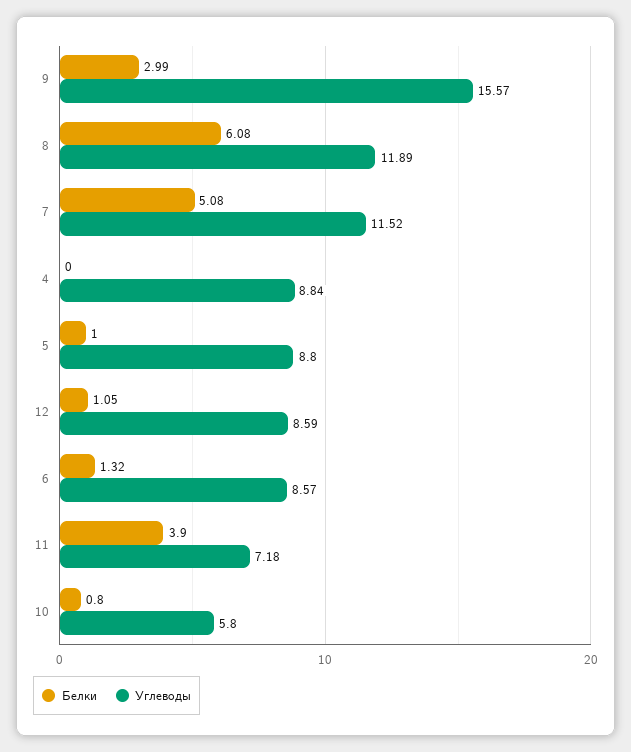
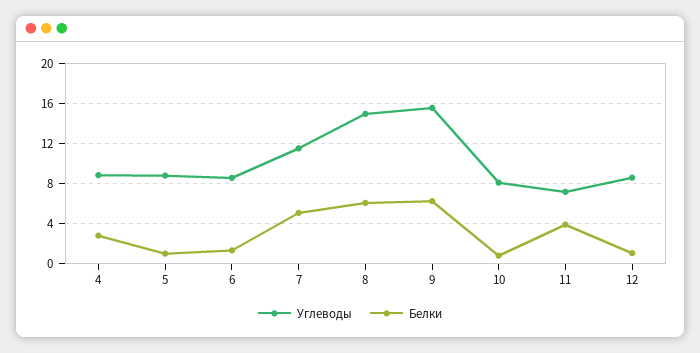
  {
    "Белки": {
-     "9": 2.99,
+     "9": 6,
      "8": 6.08,
      "7": 5.08,
-     "4": 0,
+     "4": 3,
      "5": 1,
      "12": 1.05,
      "6": 1.32,
      "11": 3.9,
      "10": 0.8
    },
    "Углеводы": {
      "9": 15.57,
-     "8": 11.89,
+     "8": 15,
      "7": 11.52,
      "4": 8.84,
      "5": 8.8,
      "12": 8.59,
      "6": 8.57,
      "11": 7.18,
-     "10": 5.8
+     "10": 8
    }
  }

